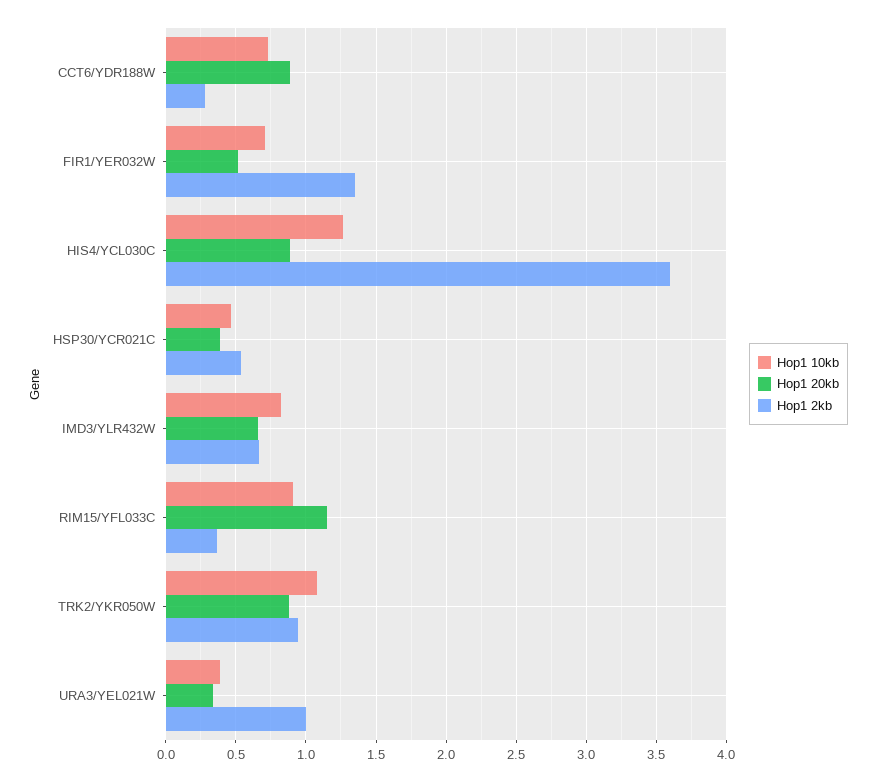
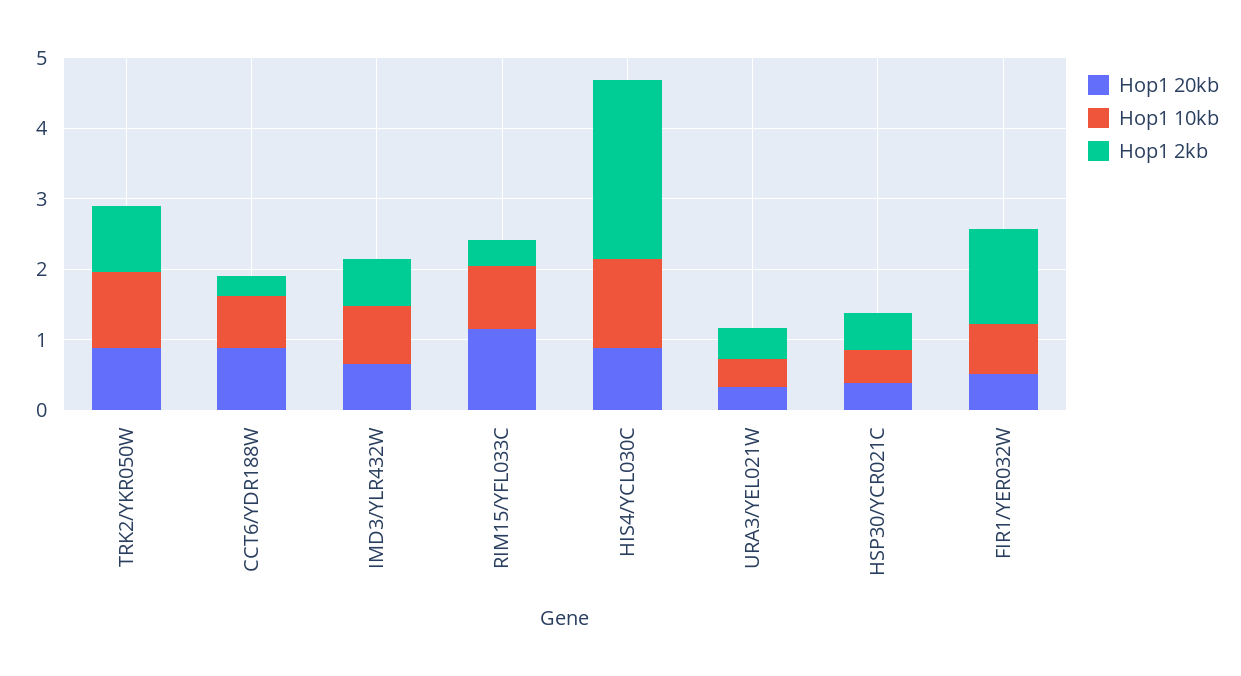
  {
    "Hop1 10kb": {
      "CCT6/YDR188W": 0.75,
      "FIR1/YER032W": 0.7,
      "HIS4/YCL030C": 1.25,
      "HSP30/YCR021C": 0.45,
      "IMD3/YLR432W": 0.8,
      "RIM15/YFL033C": 0.9,
      "TRK2/YKR050W": 1.1,
      "URA3/YEL021W": 0.4
    },
    "Hop1 20kb": {
      "CCT6/YDR188W": 0.9,
      "FIR1/YER032W": 0.5,
      "HIS4/YCL030C": 0.9,
      "HSP30/YCR021C": 0.4,
      "IMD3/YLR432W": 0.65,
      "RIM15/YFL033C": 1.15,
      "TRK2/YKR050W": 0.9,
      "URA3/YEL021W": 0.35
    },
    "Hop1 2kb": {
      "CCT6/YDR188W": 0.3,
      "FIR1/YER032W": 1.35,
-     "HIS4/YCL030C": 3.6,
+     "HIS4/YCL030C": 2.6,
      "HSP30/YCR021C": 0.55,
      "IMD3/YLR432W": 0.65,
      "RIM15/YFL033C": 0.35,
      "TRK2/YKR050W": 0.95,
-     "URA3/YEL021W": 1
+     "URA3/YEL021W": 0.4
    }
  }

